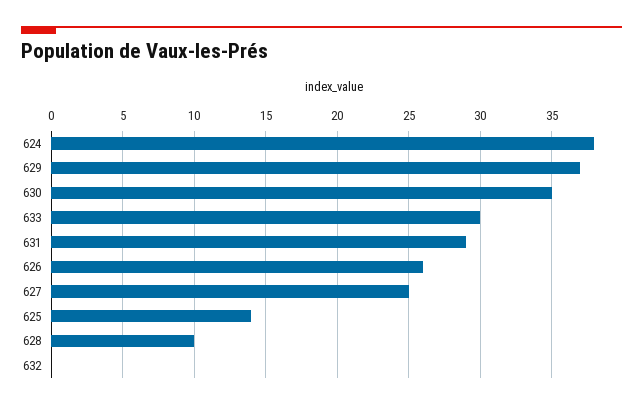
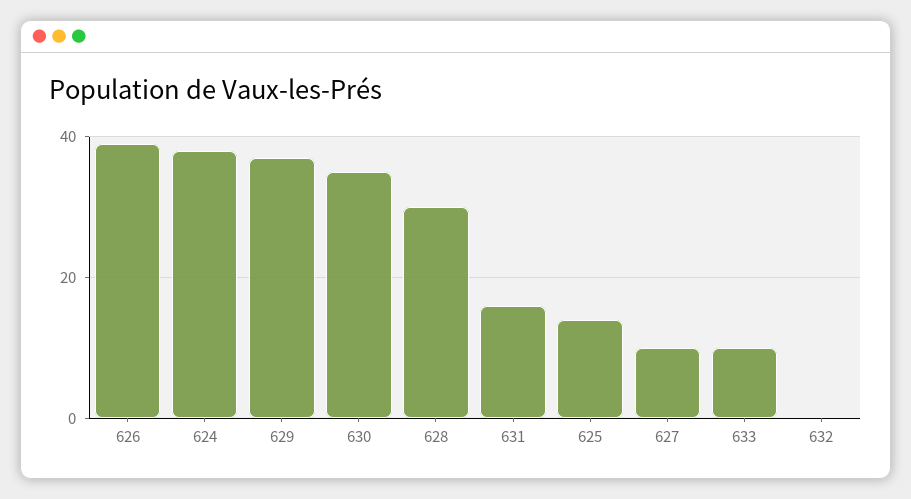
  {
    "624": 38,
    "629": 37,
    "630": 35,
-   "633": 30,
+   "633": 10,
-   "631": 29,
+   "631": 15,
-   "626": 26,
+   "626": 40,
-   "627": 25,
+   "627": 10,
    "625": 14,
-   "628": 10,
+   "628": 30,
    "632": 0
  }

